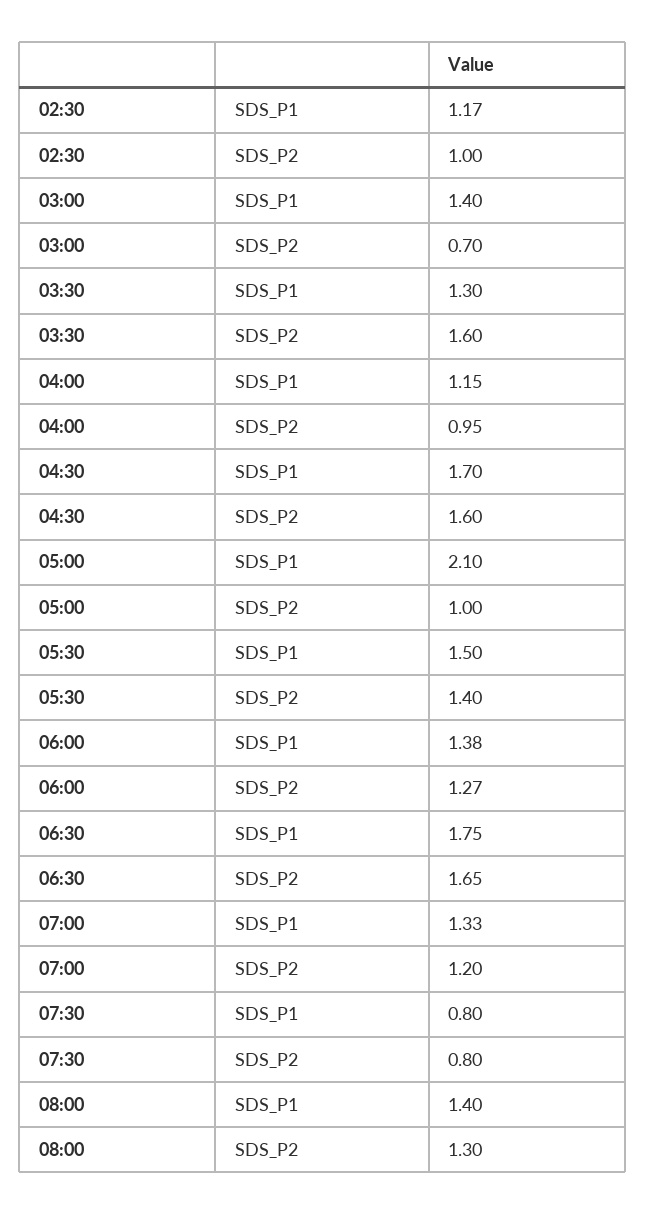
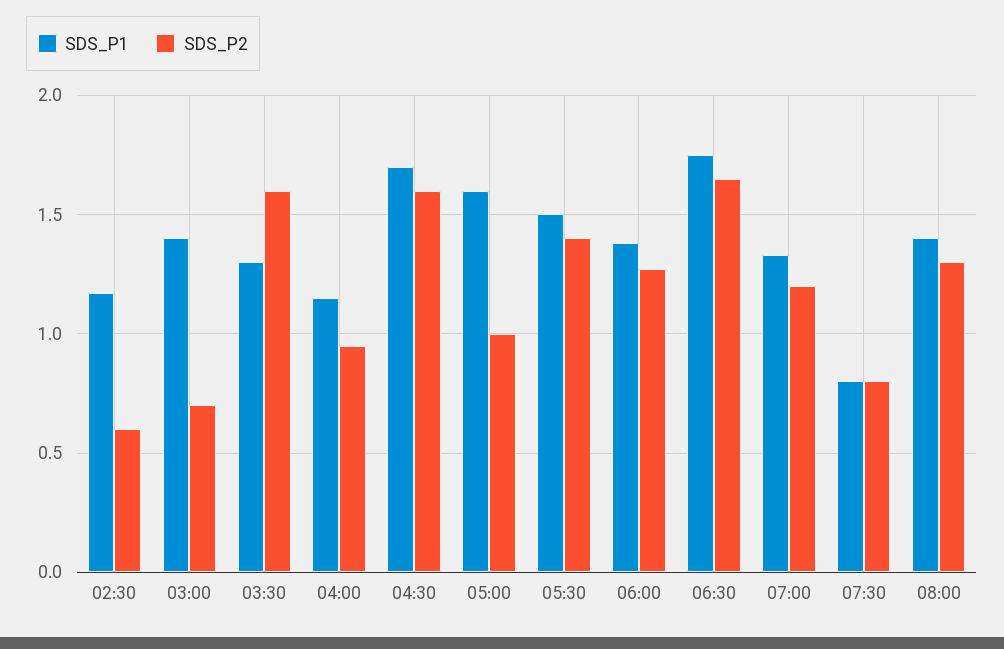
  {
    "SDS_P1": {
      "02:30": 1.17,
      "03:00": 1.4,
      "03:30": 1.3,
      "04:00": 1.15,
      "04:30": 1.7,
-     "05:00": 2.1,
+     "05:00": 1.6,
      "05:30": 1.5,
      "06:00": 1.38,
      "06:30": 1.75,
      "07:00": 1.33,
      "07:30": 0.8,
      "08:00": 1.4
    },
    "SDS_P2": {
-     "02:30": 1,
+     "02:30": 0.6,
      "03:00": 0.7,
      "03:30": 1.6,
      "04:00": 0.95,
      "04:30": 1.6,
      "05:00": 1,
      "05:30": 1.4,
      "06:00": 1.27,
      "06:30": 1.65,
      "07:00": 1.2,
      "07:30": 0.8,
      "08:00": 1.3
    }
  }

